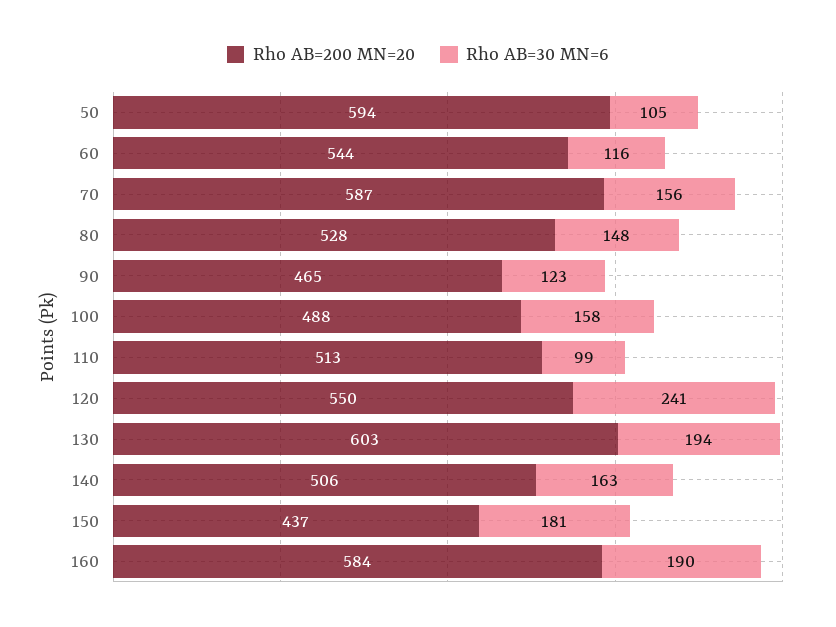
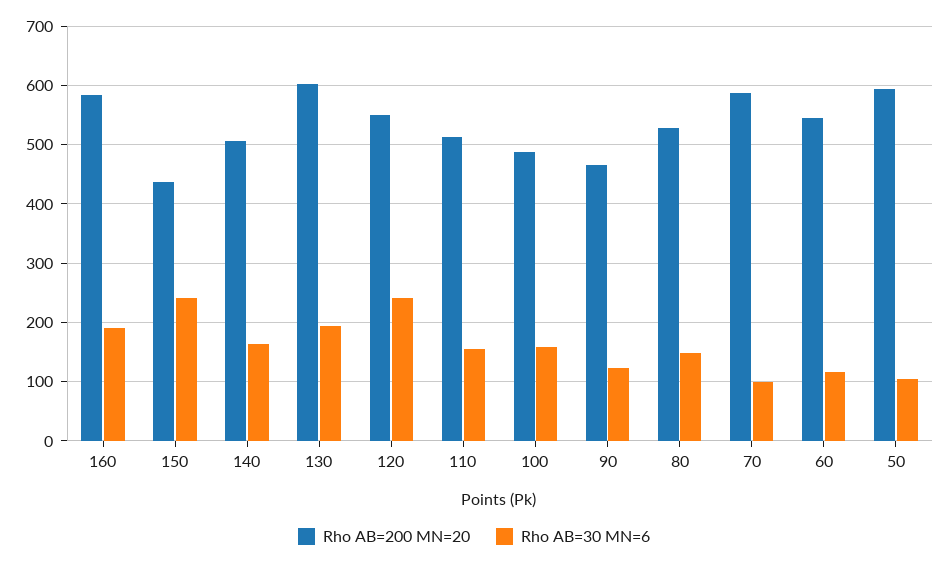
  {
    "Rho AB=200 MN=20": {
      "50": 594,
      "60": 544,
      "70": 587,
      "80": 528,
      "90": 465,
      "100": 488,
      "110": 513,
      "120": 550,
      "130": 603,
      "140": 506,
      "150": 437,
      "160": 584
    },
    "Rho AB=30 MN=6": {
      "50": 105,
      "60": 116,
-     "70": 156,
+     "70": 100,
      "80": 148,
      "90": 123,
      "100": 158,
-     "110": 99,
+     "110": 160,
      "120": 241,
      "130": 194,
      "140": 163,
-     "150": 181,
+     "150": 240,
      "160": 190
    }
  }

